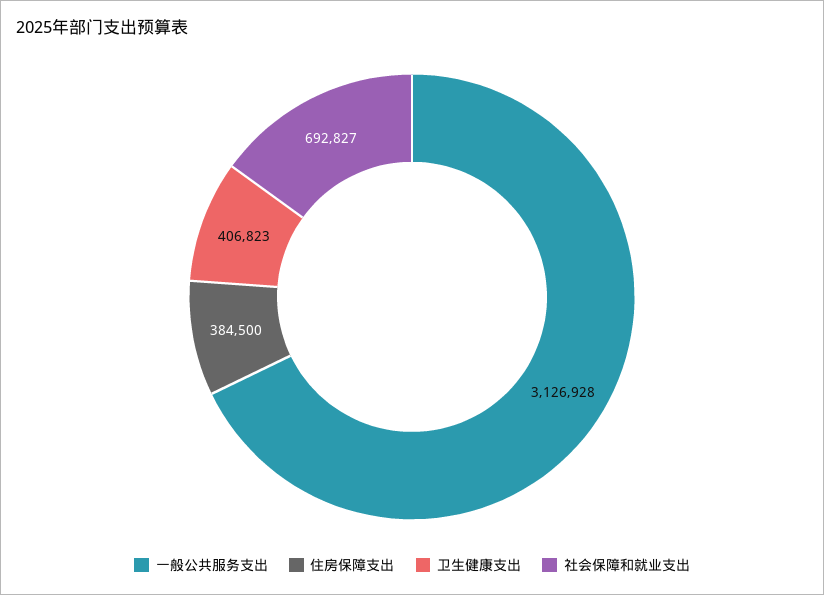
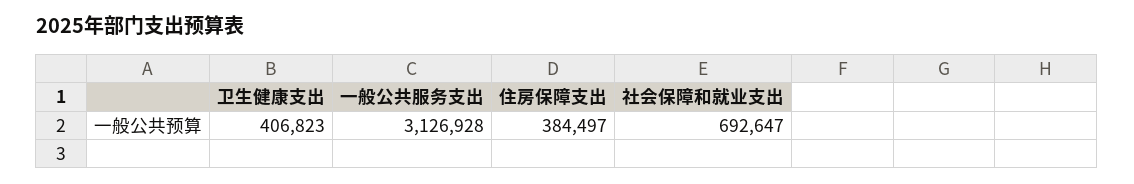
  {
    "一般公共服务支出": 3126928,
-   "住房保障支出": 384500,
+   "住房保障支出": 384497,
    "卫生健康支出": 406823,
-   "社会保障和就业支出": 692827
+   "社会保障和就业支出": 692647
  }

